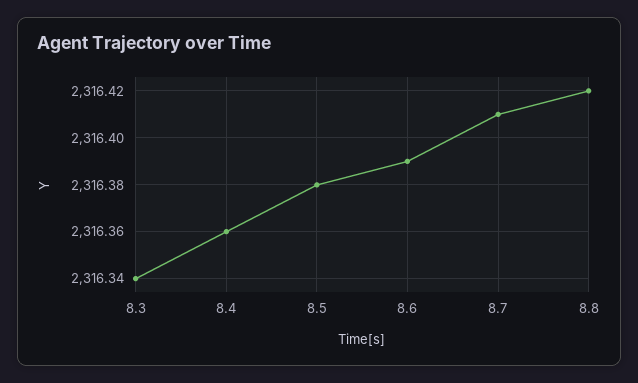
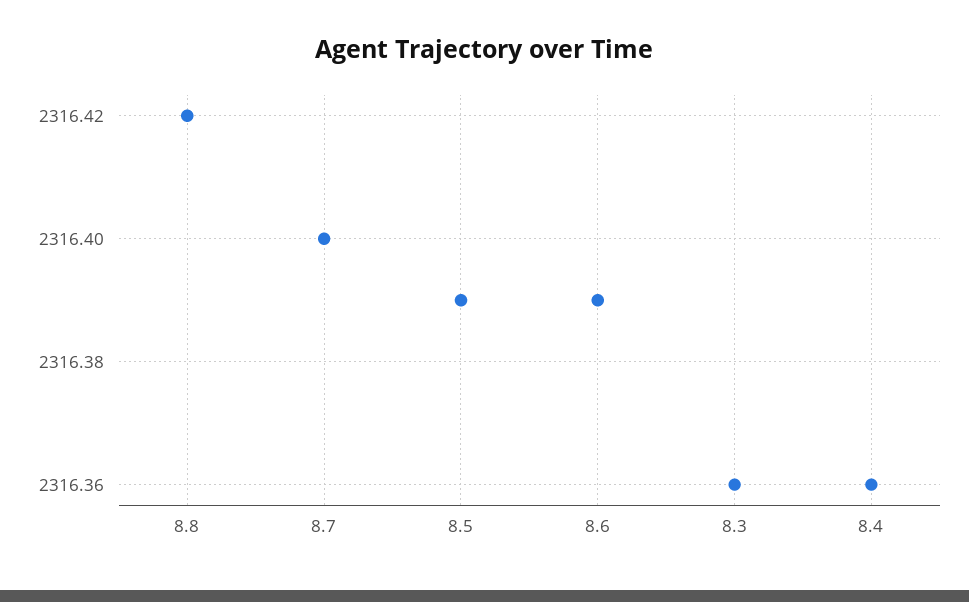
  {
-   "8.3": 2316.34,
+   "8.3": 2316.36,
    "8.4": 2316.36,
-   "8.5": 2316.38,
+   "8.5": 2316.39,
    "8.6": 2316.39,
-   "8.7": 2316.41,
+   "8.7": 2316.4,
    "8.8": 2316.42
  }

